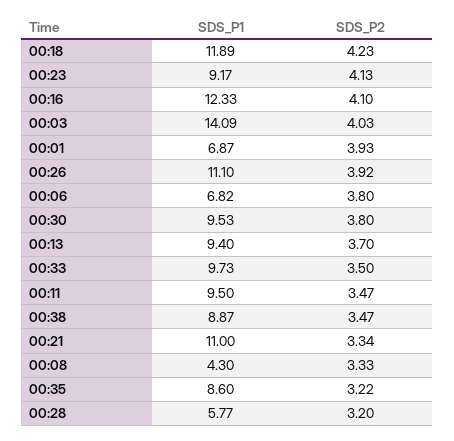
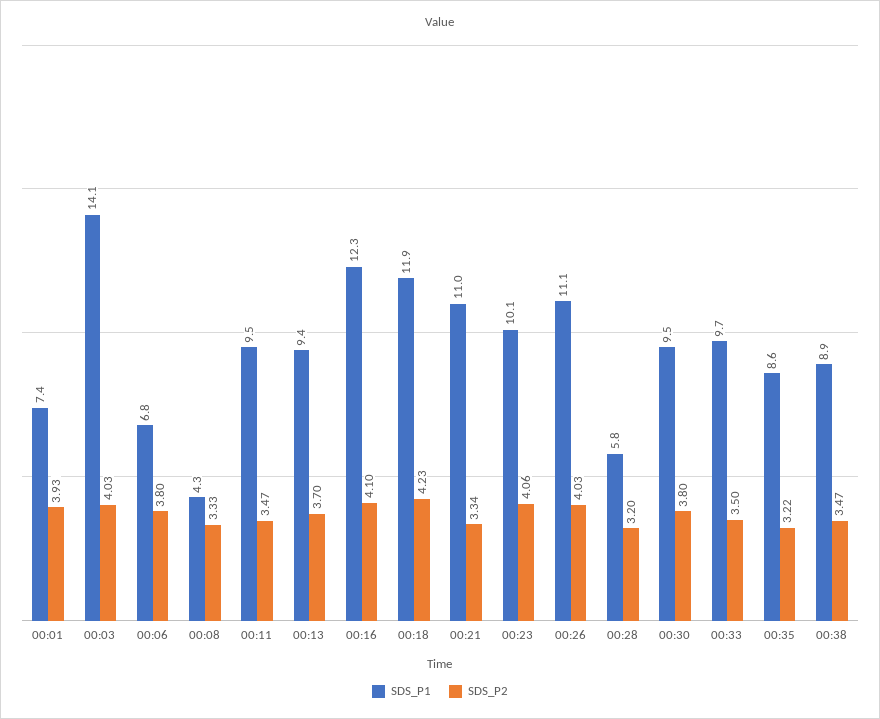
  {
    "SDS_P1": {
      "00:18": 11.89,
-     "00:23": 9.17,
+     "00:23": 10.1,
      "00:16": 12.33,
      "00:03": 14.09,
-     "00:01": 6.87,
+     "00:01": 7.4,
      "00:26": 11.1,
      "00:06": 6.82,
      "00:30": 9.53,
      "00:13": 9.4,
      "00:33": 9.73,
      "00:11": 9.5,
      "00:38": 8.87,
      "00:21": 11,
      "00:08": 4.3,
      "00:35": 8.6,
      "00:28": 5.77
    },
    "SDS_P2": {
      "00:18": 4.23,
-     "00:23": 4.13,
+     "00:23": 4.06,
      "00:16": 4.1,
      "00:03": 4.03,
      "00:01": 3.93,
-     "00:26": 3.92,
+     "00:26": 4.03,
      "00:06": 3.8,
      "00:30": 3.8,
      "00:13": 3.7,
      "00:33": 3.5,
      "00:11": 3.47,
      "00:38": 3.47,
      "00:21": 3.34,
      "00:08": 3.33,
      "00:35": 3.22,
      "00:28": 3.2
    }
  }

